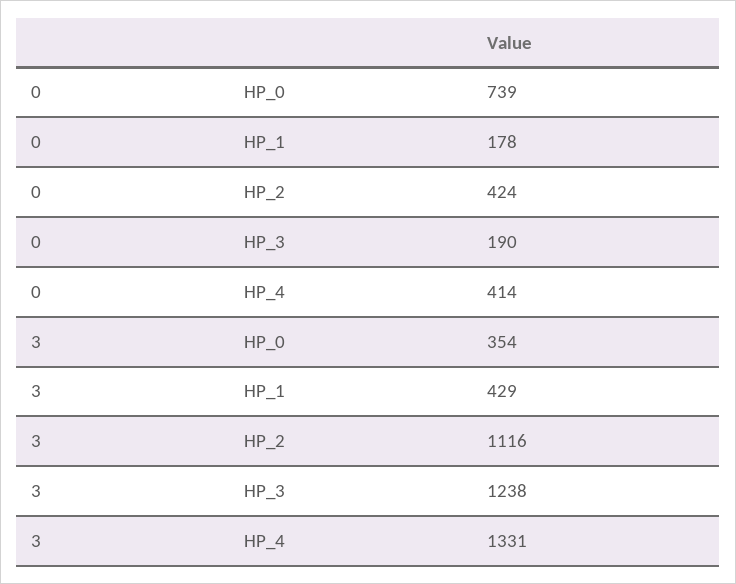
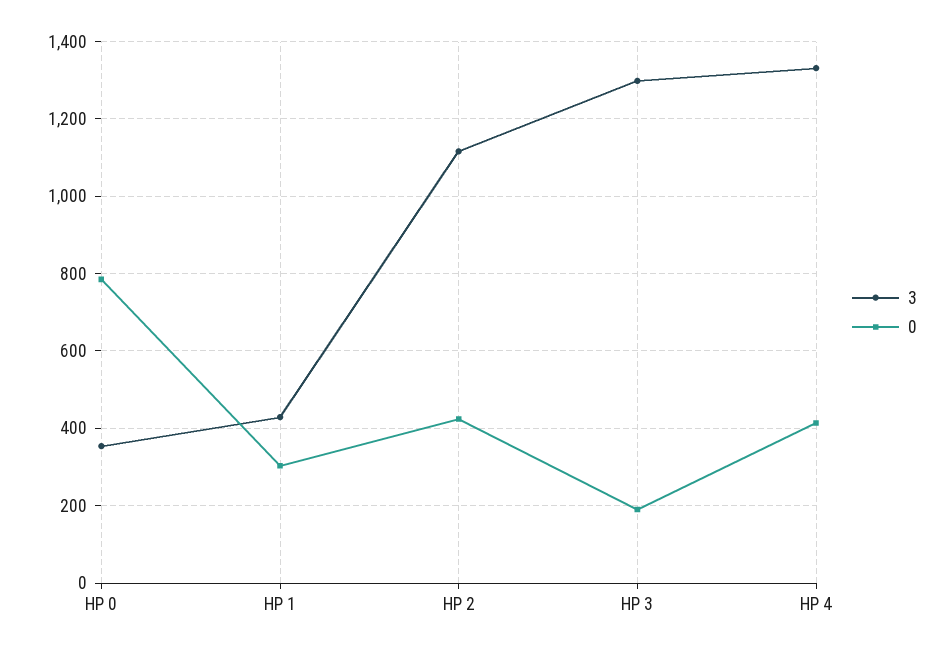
  {
    "0": {
-     "HP_0": 739,
+     "HP_0": 780,
-     "HP_1": 178,
+     "HP_1": 300,
      "HP_2": 424,
      "HP_3": 190,
      "HP_4": 414
    },
    "3": {
      "HP_0": 354,
      "HP_1": 429,
      "HP_2": 1116,
-     "HP_3": 1238,
+     "HP_3": 1300,
      "HP_4": 1331
    }
  }

